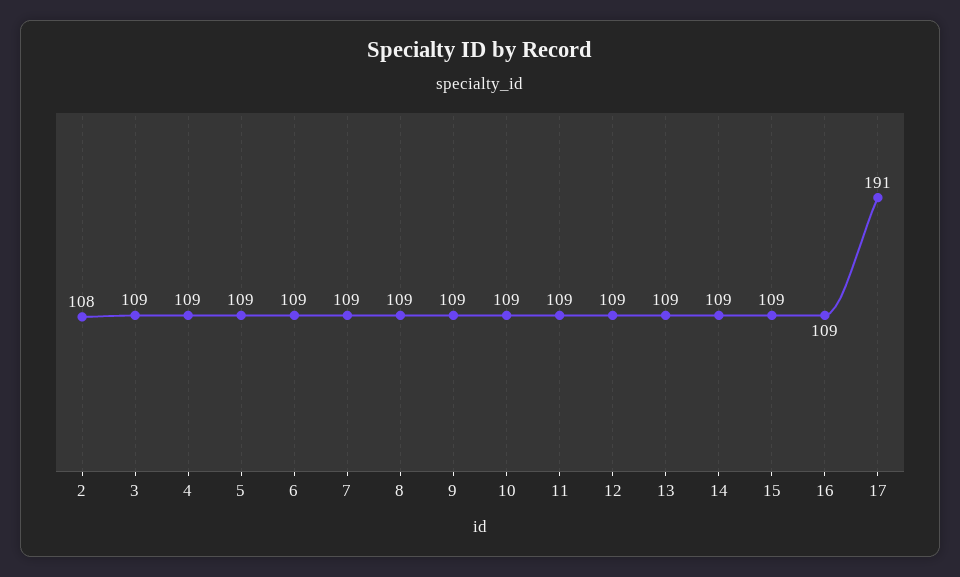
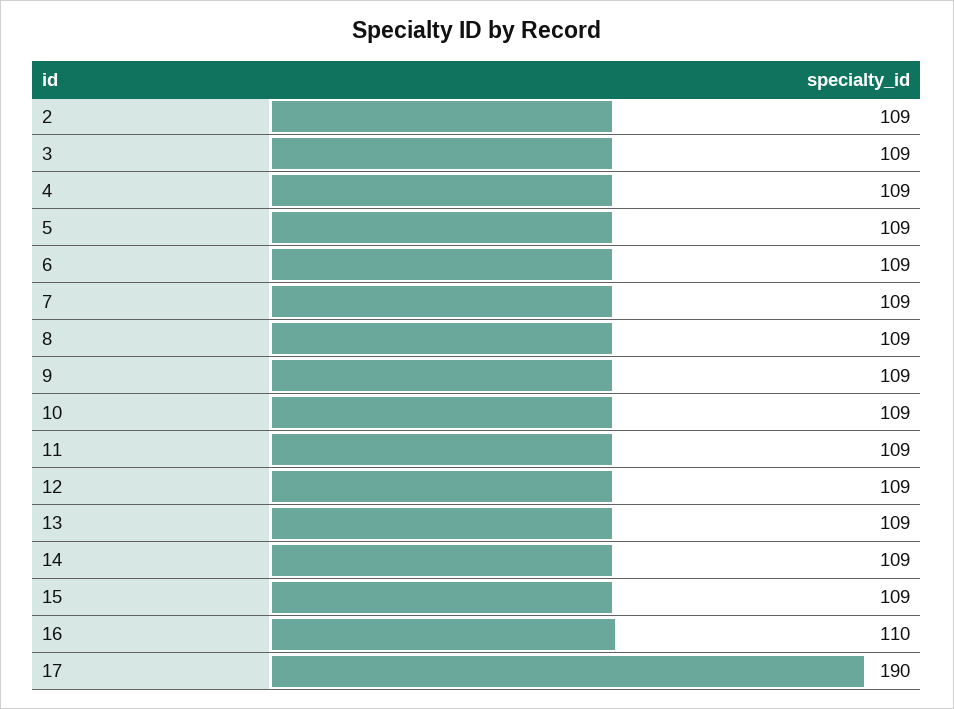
  {
-   "2": 108,
+   "2": 109,
    "3": 109,
    "4": 109,
    "5": 109,
    "6": 109,
    "7": 109,
    "8": 109,
    "9": 109,
    "10": 109,
    "11": 109,
    "12": 109,
    "13": 109,
    "14": 109,
    "15": 109,
-   "16": 109,
+   "16": 110,
-   "17": 191
+   "17": 190
  }

